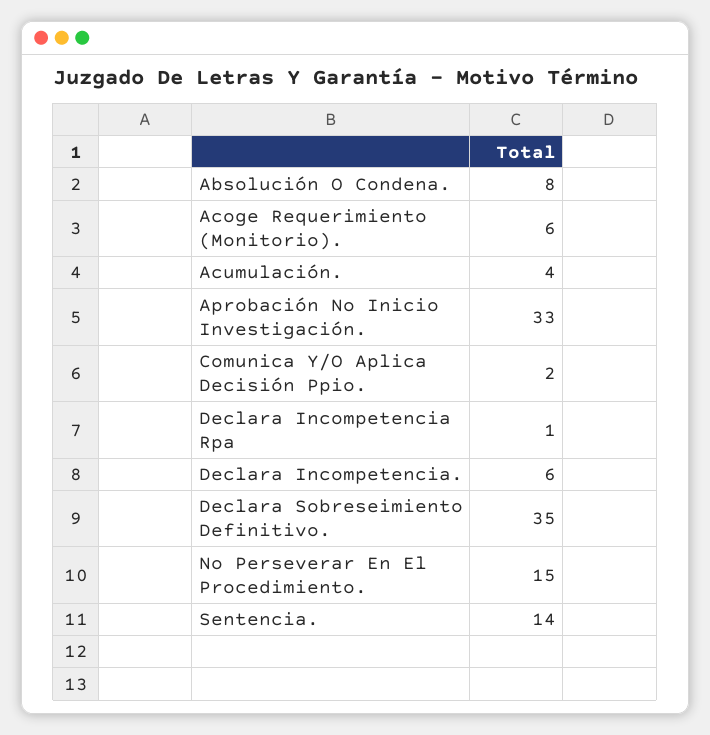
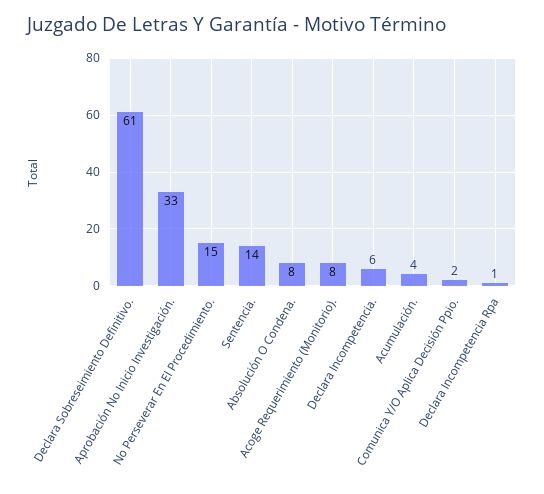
  {
    "Absolución O Condena.": 8,
-   "Acoge Requerimiento (Monitorio).": 6,
+   "Acoge Requerimiento (Monitorio).": 8,
    "Acumulación.": 4,
    "Aprobación No Inicio Investigación.": 33,
    "Comunica Y/O Aplica Decisión Ppio.": 2,
    "Declara Incompetencia Rpa": 1,
    "Declara Incompetencia.": 6,
-   "Declara Sobreseimiento Definitivo.": 35,
+   "Declara Sobreseimiento Definitivo.": 61,
    "No Perseverar En El Procedimiento.": 15,
    "Sentencia.": 14
  }

